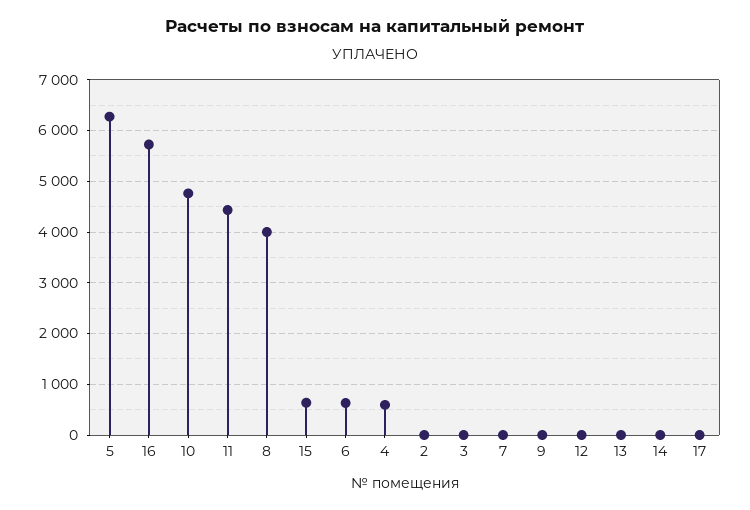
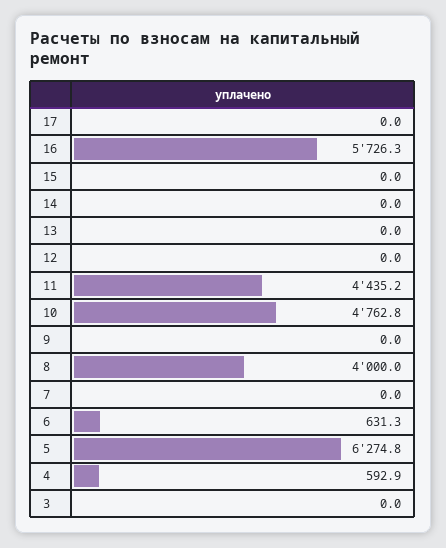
  {
    "5": 6274.8,
    "16": 5726.3,
    "10": 4762.8,
    "11": 4435.2,
    "8": 4000,
-   "15": 600,
+   "15": 0,
    "6": 631.3,
    "4": 592.9,
-   "2": 0,
    "3": 0,
    "7": 0,
    "9": 0,
    "12": 0,
    "13": 0,
    "14": 0,
    "17": 0
  }

